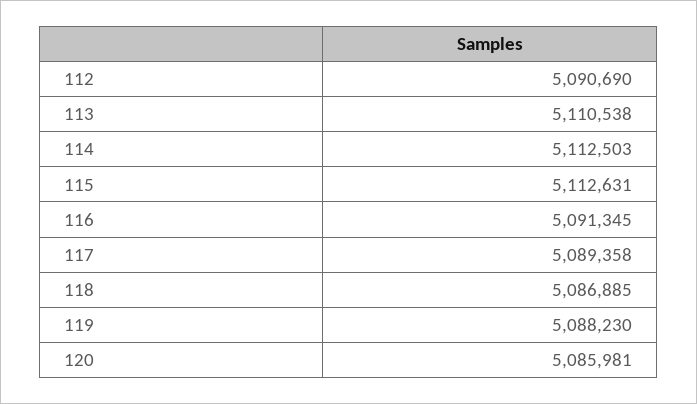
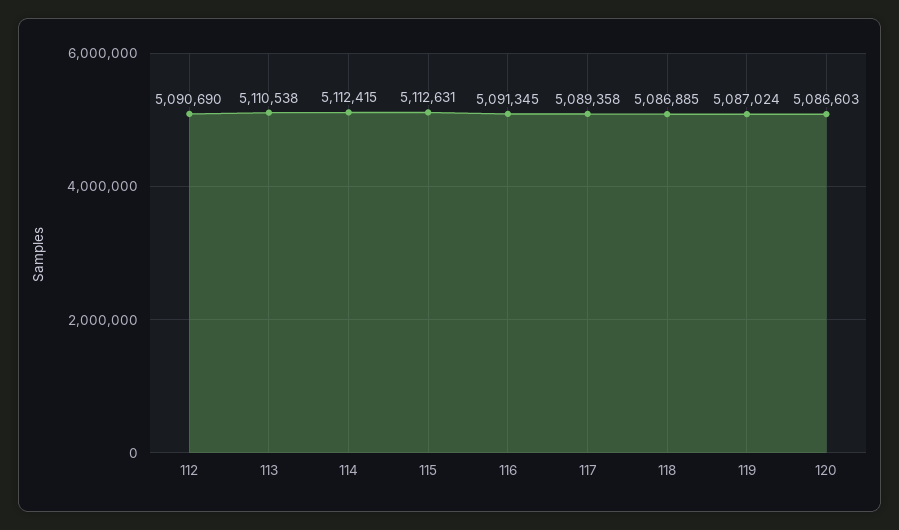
  {
    "112": 5090690,
    "113": 5110538,
-   "114": 5112503,
+   "114": 5112415,
    "115": 5112631,
    "116": 5091345,
    "117": 5089358,
    "118": 5086885,
-   "119": 5088230,
+   "119": 5087024,
-   "120": 5085981
+   "120": 5086603
  }

